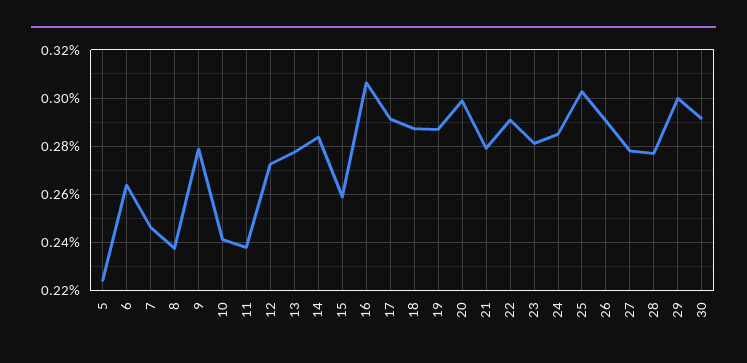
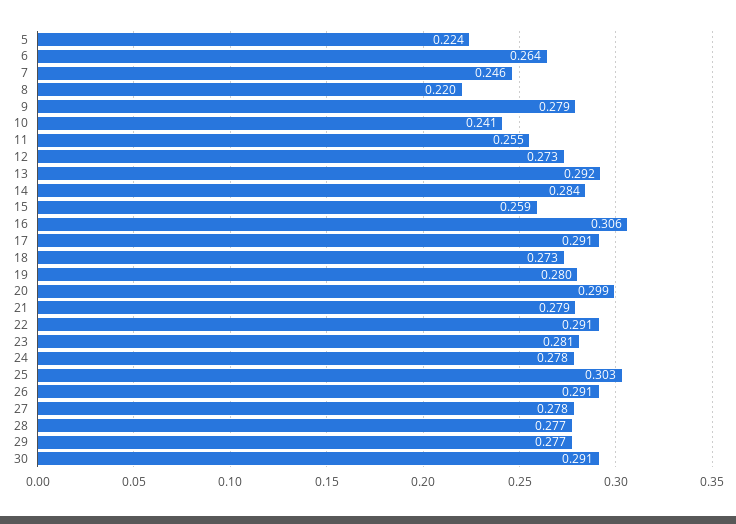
  {
    "5": 0.224,
    "6": 0.264,
    "7": 0.246,
-   "8": 0.2375,
+   "8": 0.22,
    "9": 0.279,
    "10": 0.241,
-   "11": 0.2375,
+   "11": 0.255,
    "12": 0.273,
-   "13": 0.2775,
+   "13": 0.292,
    "14": 0.284,
    "15": 0.259,
    "16": 0.306,
    "17": 0.291,
-   "18": 0.2875,
+   "18": 0.273,
-   "19": 0.2875,
+   "19": 0.28,
    "20": 0.299,
    "21": 0.279,
    "22": 0.291,
    "23": 0.281,
-   "24": 0.285,
+   "24": 0.278,
    "25": 0.303,
    "26": 0.291,
    "27": 0.278,
    "28": 0.277,
-   "29": 0.3,
+   "29": 0.277,
    "30": 0.291
  }

